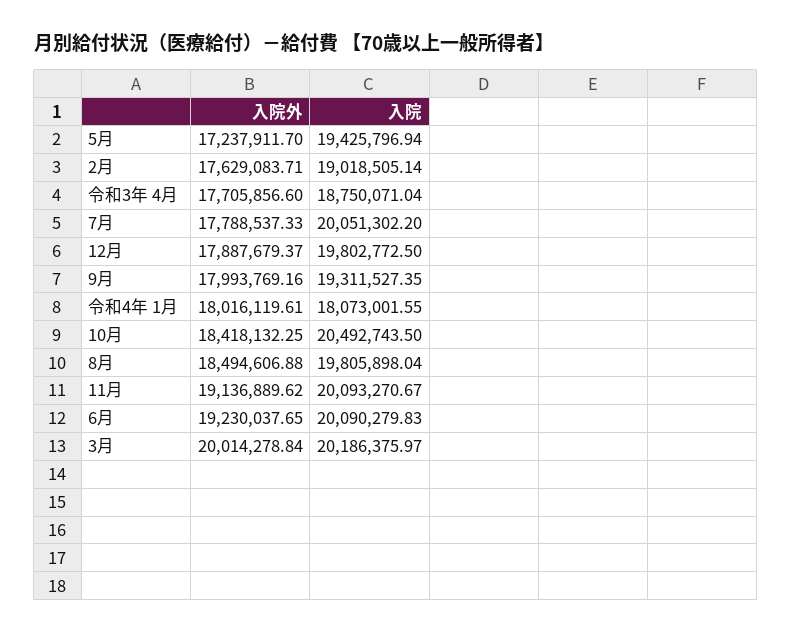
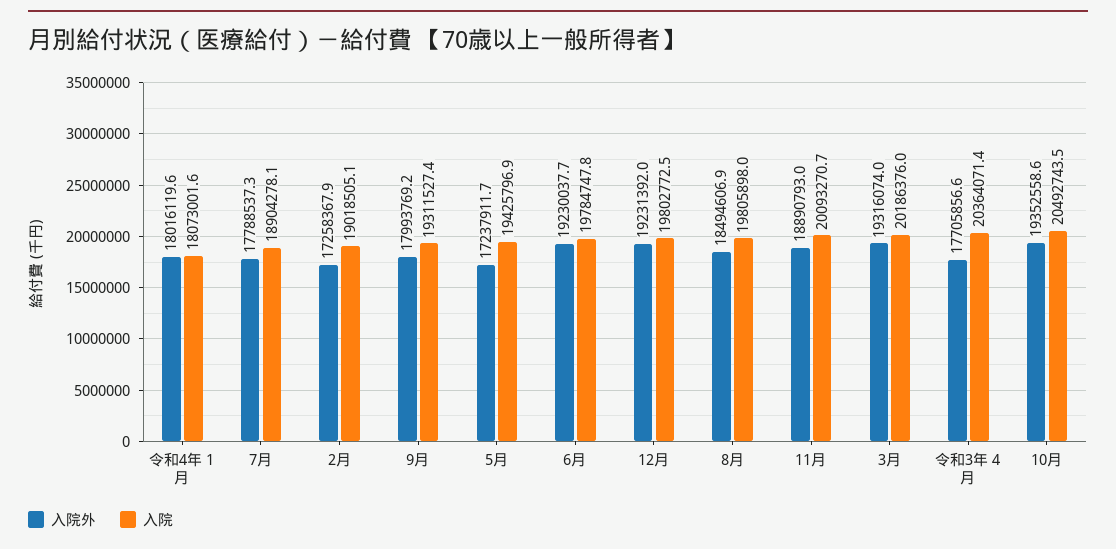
  {
    "入院外": {
      "5月": 17237911.7,
-     "2月": 17629083.71,
+     "2月": 17258367.9,
      "令和3年 4月": 17705856.6,
      "7月": 17788537.33,
-     "12月": 17887679.37,
+     "12月": 19231392,
      "9月": 17993769.16,
      "令和4年 1月": 18016119.61,
-     "10月": 18418132.25,
+     "10月": 19352558.6,
      "8月": 18494606.88,
-     "11月": 19136889.62,
+     "11月": 18890793,
      "6月": 19230037.65,
-     "3月": 20014278.84
+     "3月": 19316074
    },
    "入院": {
      "5月": 19425796.94,
      "2月": 19018505.14,
-     "令和3年 4月": 18750071.04,
+     "令和3年 4月": 20364071.4,
-     "7月": 20051302.2,
+     "7月": 18904278.1,
      "12月": 19802772.5,
      "9月": 19311527.35,
      "令和4年 1月": 18073001.55,
      "10月": 20492743.5,
      "8月": 19805898.04,
      "11月": 20093270.67,
-     "6月": 20090279.83,
+     "6月": 19784747.8,
      "3月": 20186375.97
    }
  }

